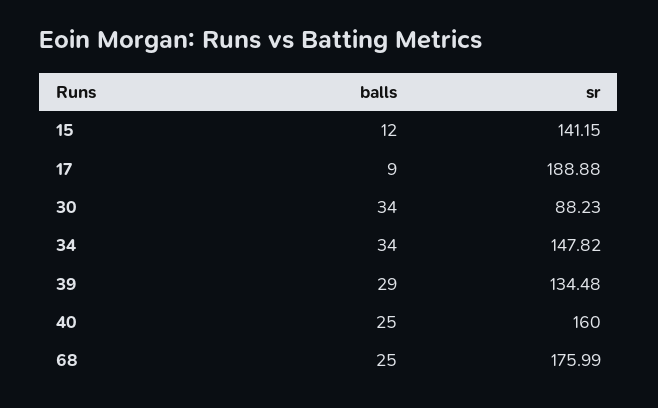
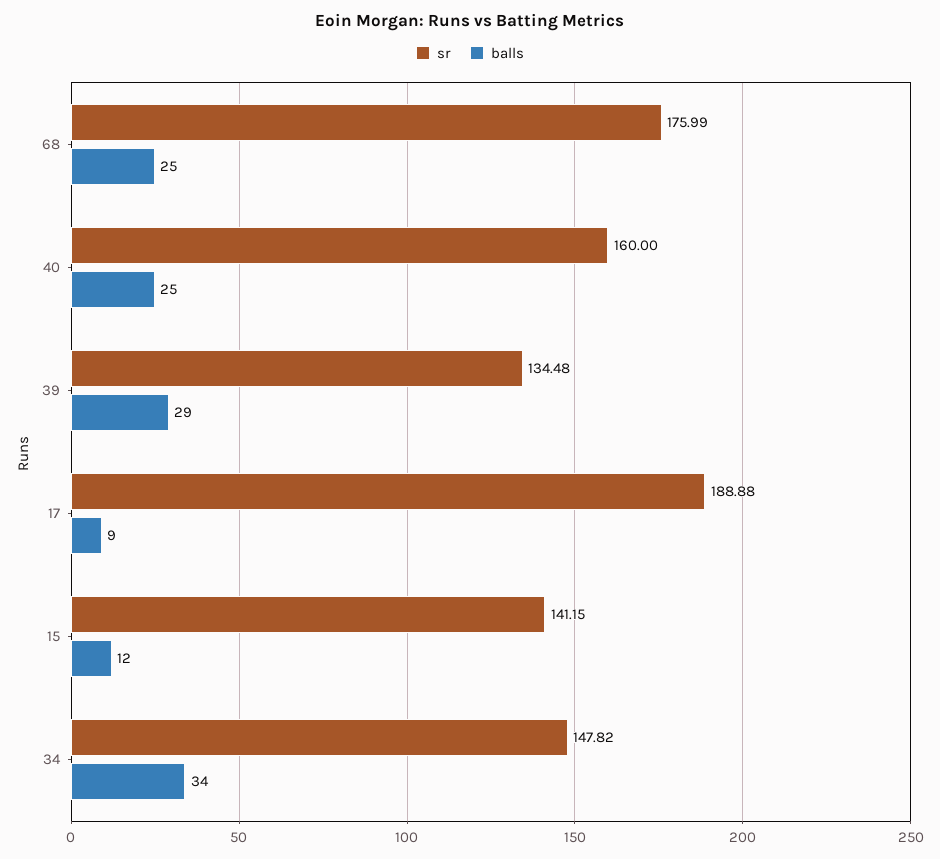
  {
    "balls": {
      "15": 12,
      "17": 9,
-     "30": 34,
      "34": 34,
      "39": 29,
      "40": 25,
      "68": 25
    },
    "sr": {
      "15": 141.15,
      "17": 188.88,
-     "30": 88.23,
      "34": 147.82,
      "39": 134.48,
      "40": 160,
      "68": 175.99
    }
  }

